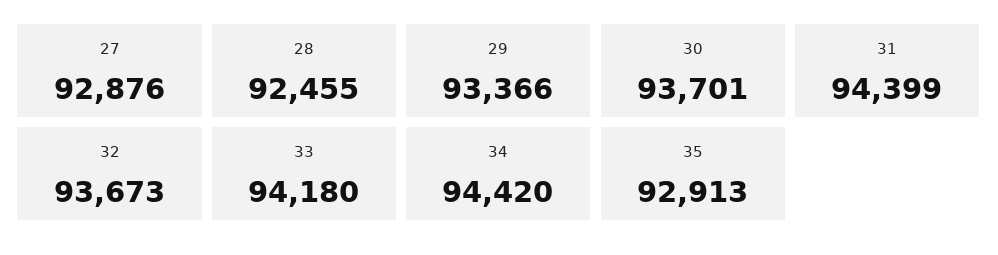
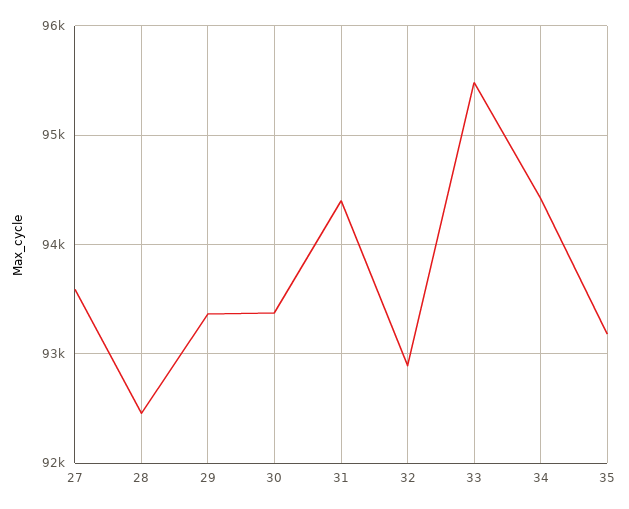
  {
-   "27": 92876,
+   "27": 93600,
    "28": 92455,
    "29": 93366,
-   "30": 93701,
+   "30": 93400,
    "31": 94399,
-   "32": 93673,
+   "32": 92900,
-   "33": 94180,
+   "33": 95500,
    "34": 94420,
-   "35": 92913
+   "35": 93200
  }

